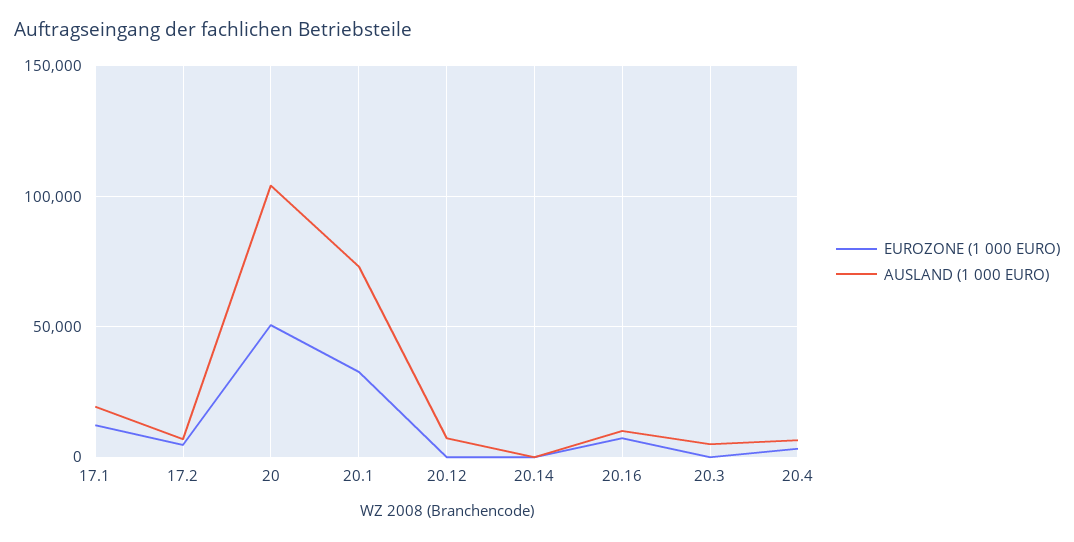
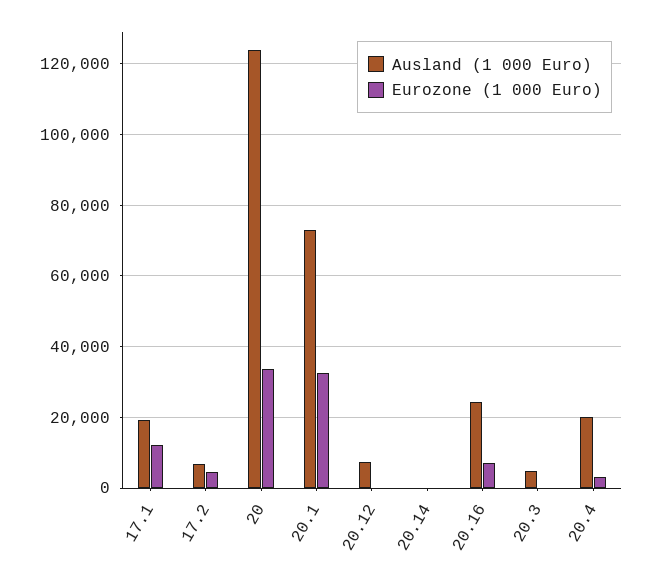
  {
    "EUROZONE (1 000 EURO)": {
      "17.1": 12000,
      "17.2": 4000,
-     "20": 50000,
+     "20": 34000,
      "20.1": 32000,
      "20.12": 0,
      "20.14": 0,
      "20.16": 8000,
      "20.3": 0,
      "20.4": 4000
    },
    "AUSLAND (1 000 EURO)": {
      "17.1": 20000,
      "17.2": 6000,
-     "20": 105000,
+     "20": 124000,
      "20.1": 72000,
      "20.12": 8000,
      "20.14": 0,
-     "20.16": 10000,
+     "20.16": 24000,
      "20.3": 4000,
-     "20.4": 5000
+     "20.4": 20000
    }
  }

